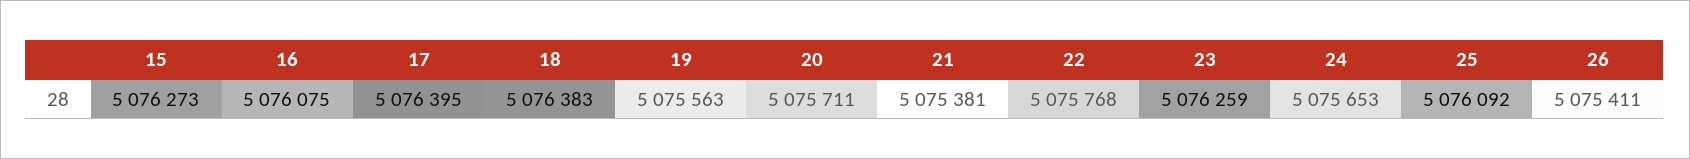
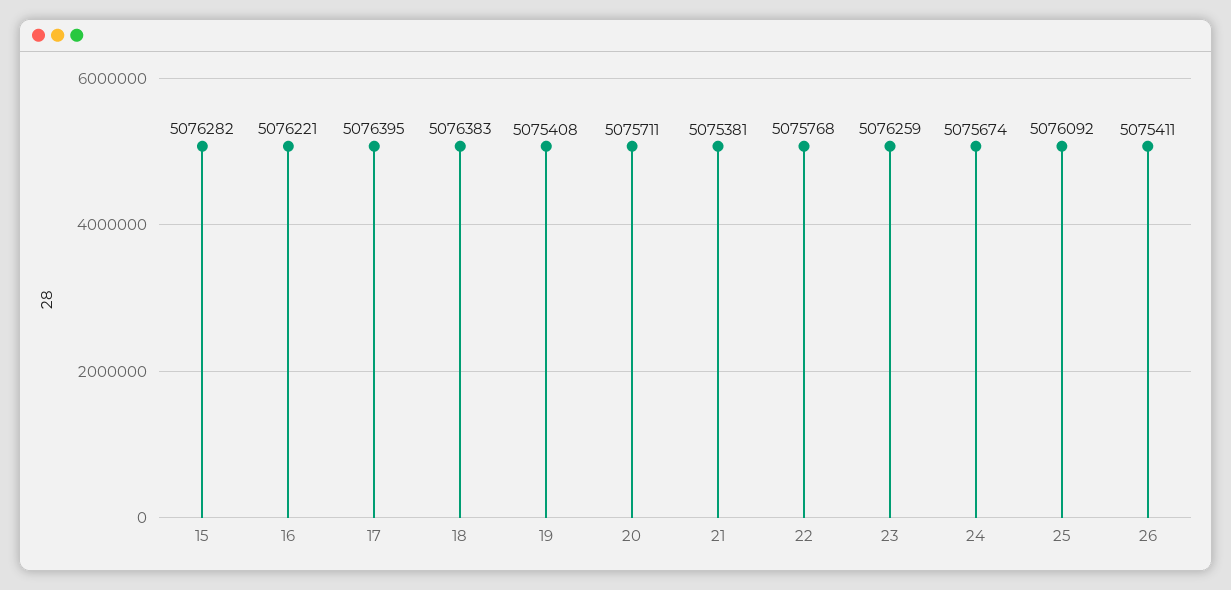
  {
-   "15": 5076273,
+   "15": 5076282,
-   "16": 5076075,
+   "16": 5076221,
    "17": 5076395,
    "18": 5076383,
-   "19": 5075563,
+   "19": 5075408,
    "20": 5075711,
    "21": 5075381,
    "22": 5075768,
    "23": 5076259,
-   "24": 5075653,
+   "24": 5075674,
    "25": 5076092,
    "26": 5075411
  }

